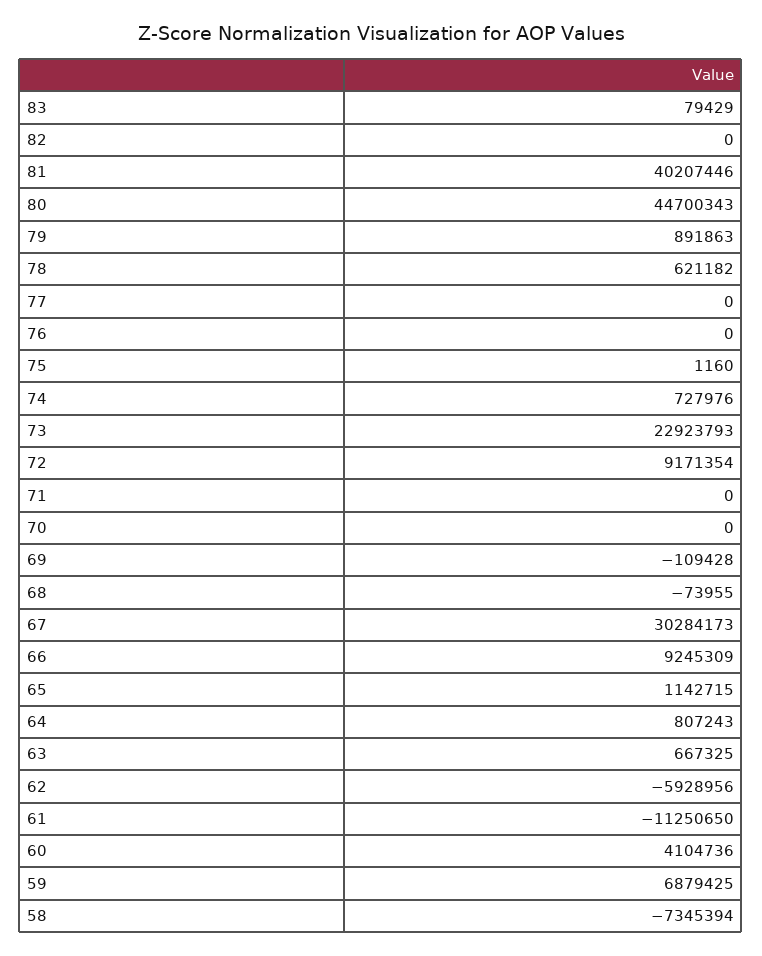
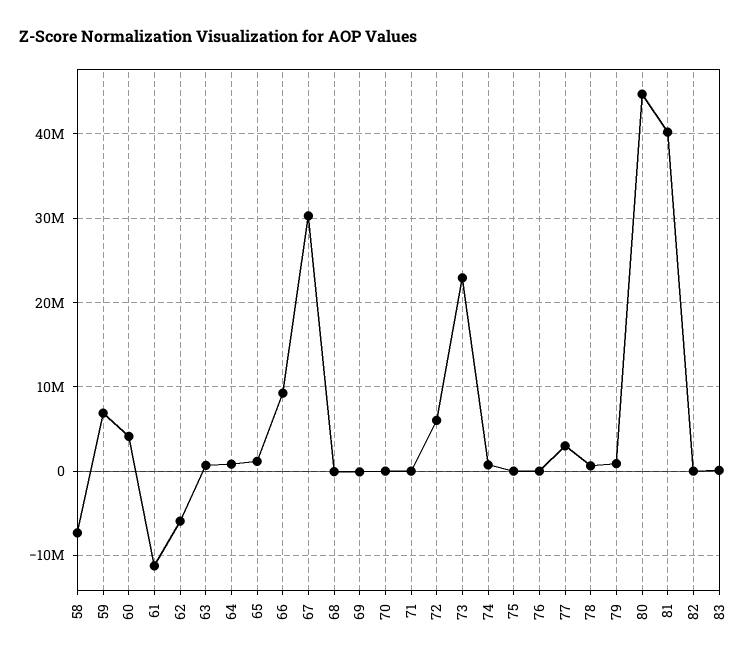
  {
    "83": 79429,
    "82": 0,
    "81": 40207446,
    "80": 44700343,
    "79": 891863,
    "78": 621182,
-   "77": 0,
+   "77": 3000000,
    "76": 0,
    "75": 1160,
    "74": 727976,
    "73": 22923793,
-   "72": 9171354,
+   "72": 6000000,
    "71": 0,
    "70": 0,
    "69": -109428,
    "68": -73955,
    "67": 30284173,
    "66": 9245309,
    "65": 1142715,
    "64": 807243,
    "63": 667325,
    "62": -5928956,
    "61": -11250650,
    "60": 4104736,
    "59": 6879425,
    "58": -7345394
  }

